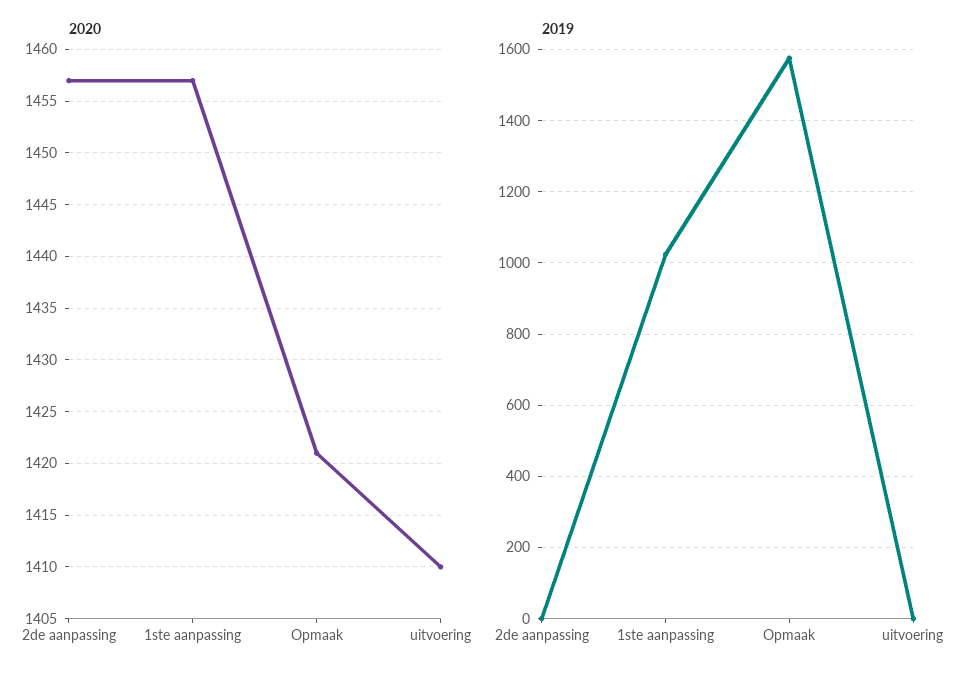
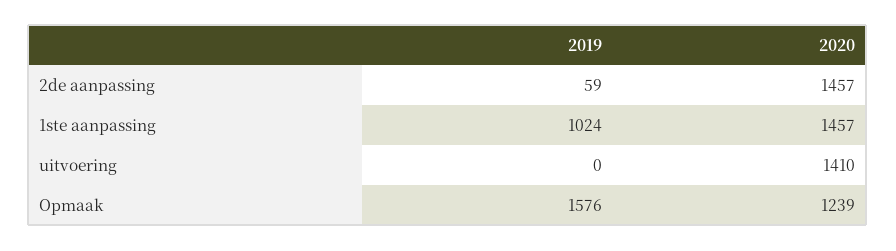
  {
    "2020": {
      "2de aanpassing": 1457,
      "1ste aanpassing": 1457,
-     "Opmaak": 1421,
+     "Opmaak": 1239,
      "uitvoering": 1410
    },
    "2019": {
-     "2de aanpassing": 0,
+     "2de aanpassing": 59,
      "1ste aanpassing": 1024,
      "Opmaak": 1576,
      "uitvoering": 0
    }
  }

